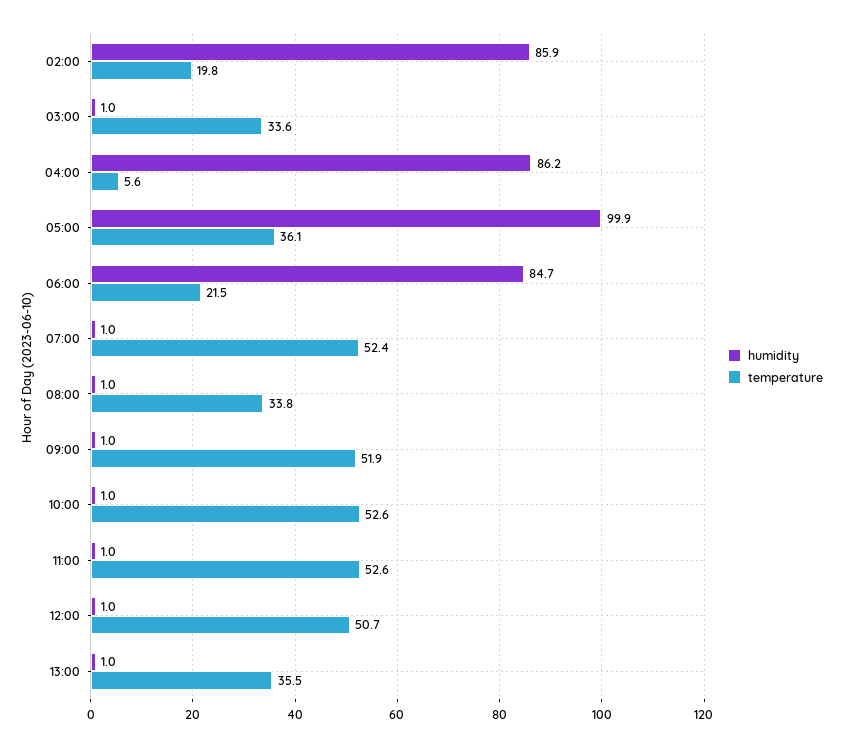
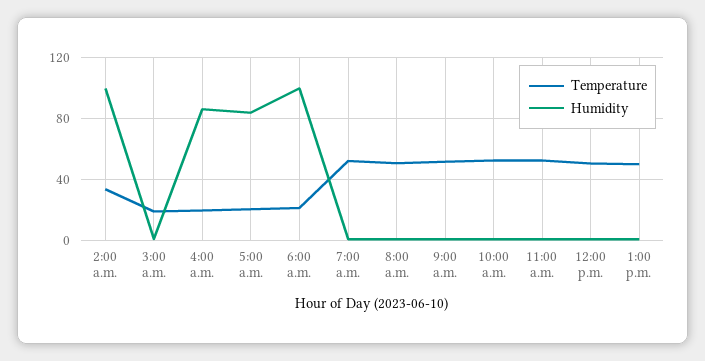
  {
    "humidity": {
-     "02:00": 85.9,
+     "02:00": 100,
      "03:00": 1,
      "04:00": 86.2,
-     "05:00": 99.9,
+     "05:00": 85,
-     "06:00": 84.7,
+     "06:00": 100,
      "07:00": 1,
      "08:00": 1,
      "09:00": 1,
      "10:00": 1,
      "11:00": 1,
      "12:00": 1,
      "13:00": 1
    },
    "temperature": {
-     "02:00": 19.8,
+     "02:00": 35,
-     "03:00": 33.6,
+     "03:00": 20,
-     "04:00": 5.6,
+     "04:00": 20,
-     "05:00": 36.1,
+     "05:00": 20,
      "06:00": 21.5,
      "07:00": 52.4,
-     "08:00": 33.8,
+     "08:00": 50,
      "09:00": 51.9,
      "10:00": 52.6,
      "11:00": 52.6,
      "12:00": 50.7,
-     "13:00": 35.5
+     "13:00": 50
    }
  }

